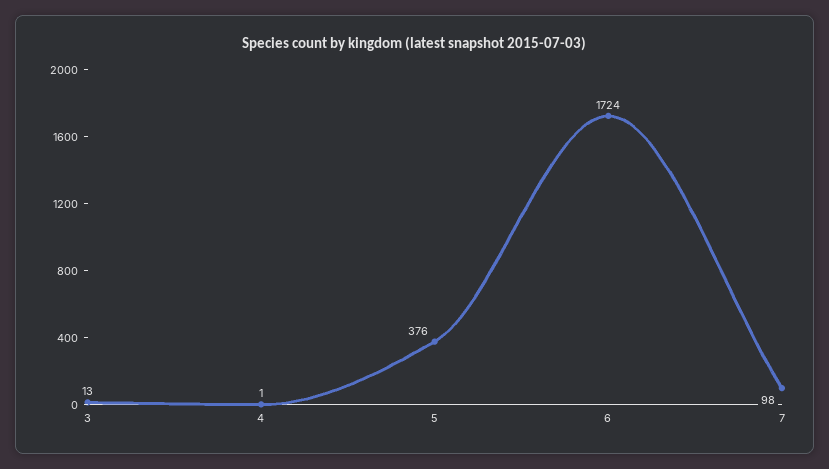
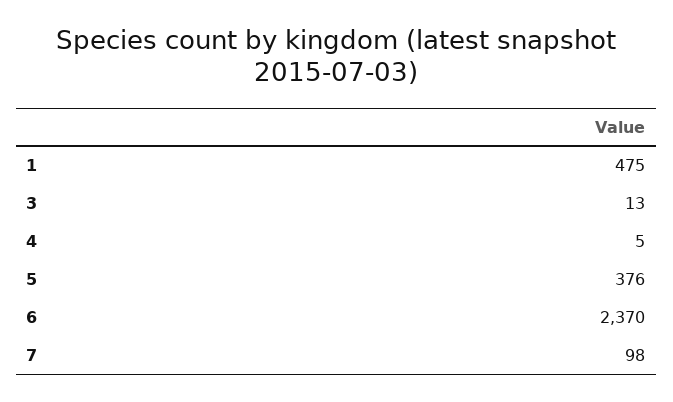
  {
    "3": 13,
-   "4": 1,
+   "4": 5,
    "5": 376,
-   "6": 1724,
+   "6": 2370,
-   "7": 98
+   "7": 98,
+   "1": 475
  }

